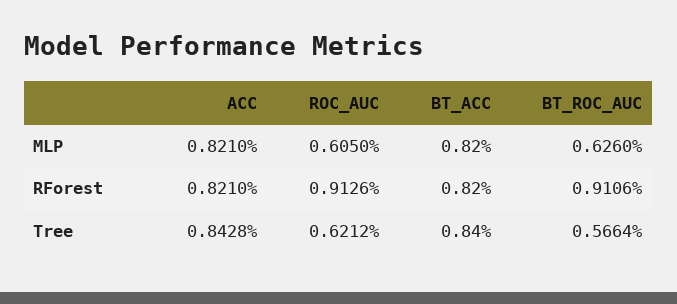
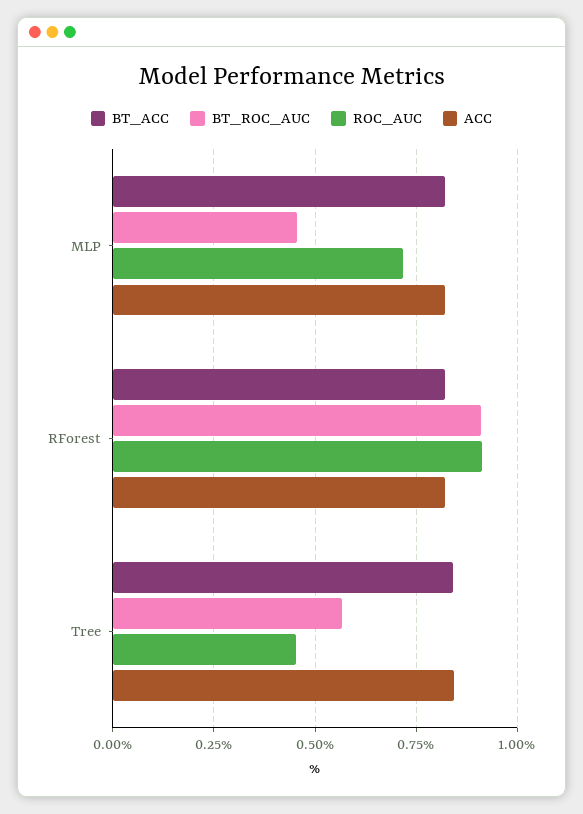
  {
    "ACC": {
      "MLP": 0.821,
      "RForest": 0.821,
      "Tree": 0.8428
    },
    "ROC_AUC": {
-     "MLP": 0.605,
+     "MLP": 0.725,
      "RForest": 0.9126,
-     "Tree": 0.6212
+     "Tree": 0.45
    },
    "BT_ACC": {
      "MLP": 0.82,
      "RForest": 0.82,
      "Tree": 0.84
    },
    "BT_ROC_AUC": {
-     "MLP": 0.626,
+     "MLP": 0.45,
      "RForest": 0.9106,
      "Tree": 0.5664
    }
  }

